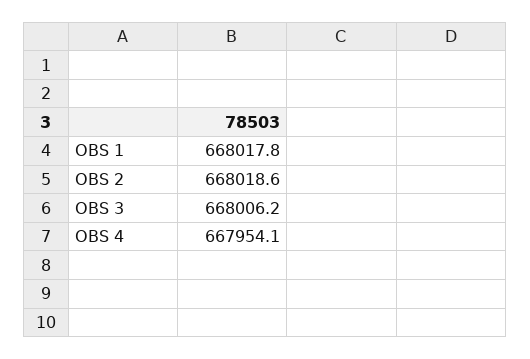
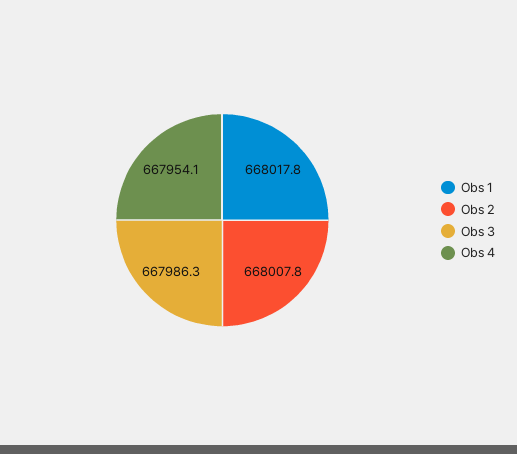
  {
    "OBS 1": 668017.8,
-   "OBS 2": 668018.6,
+   "OBS 2": 668007.8,
-   "OBS 3": 668006.2,
+   "OBS 3": 667986.3,
    "OBS 4": 667954.1
  }

